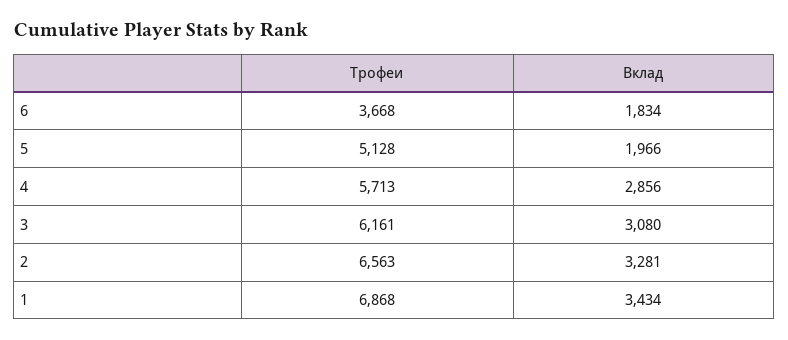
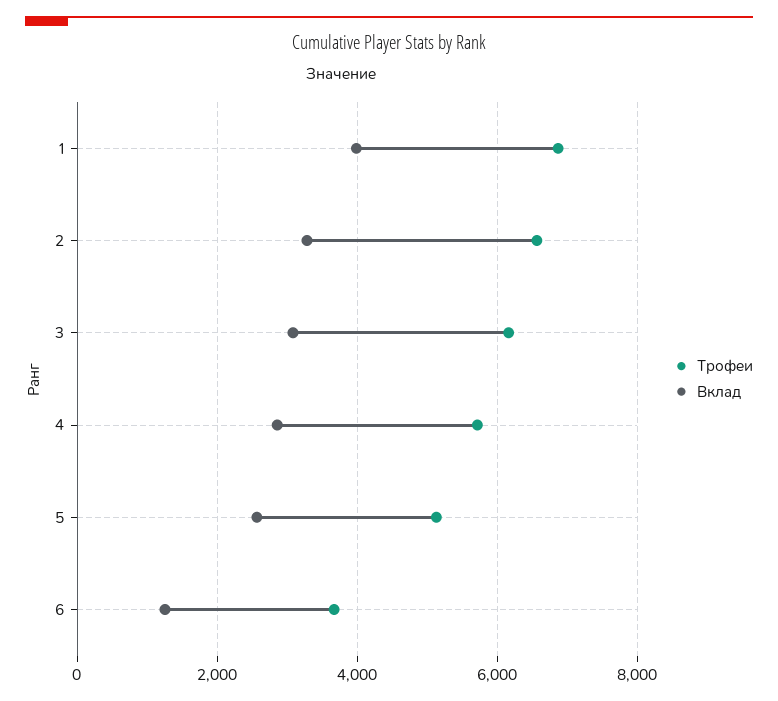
  {
    "Трофеи": {
      "6": 3668,
      "5": 5128,
      "4": 5713,
      "3": 6161,
      "2": 6563,
      "1": 6868
    },
    "Вклад": {
-     "6": 1834,
+     "6": 1200,
-     "5": 1966,
+     "5": 2600,
      "4": 2856,
      "3": 3080,
      "2": 3281,
-     "1": 3434
+     "1": 4000
    }
  }

